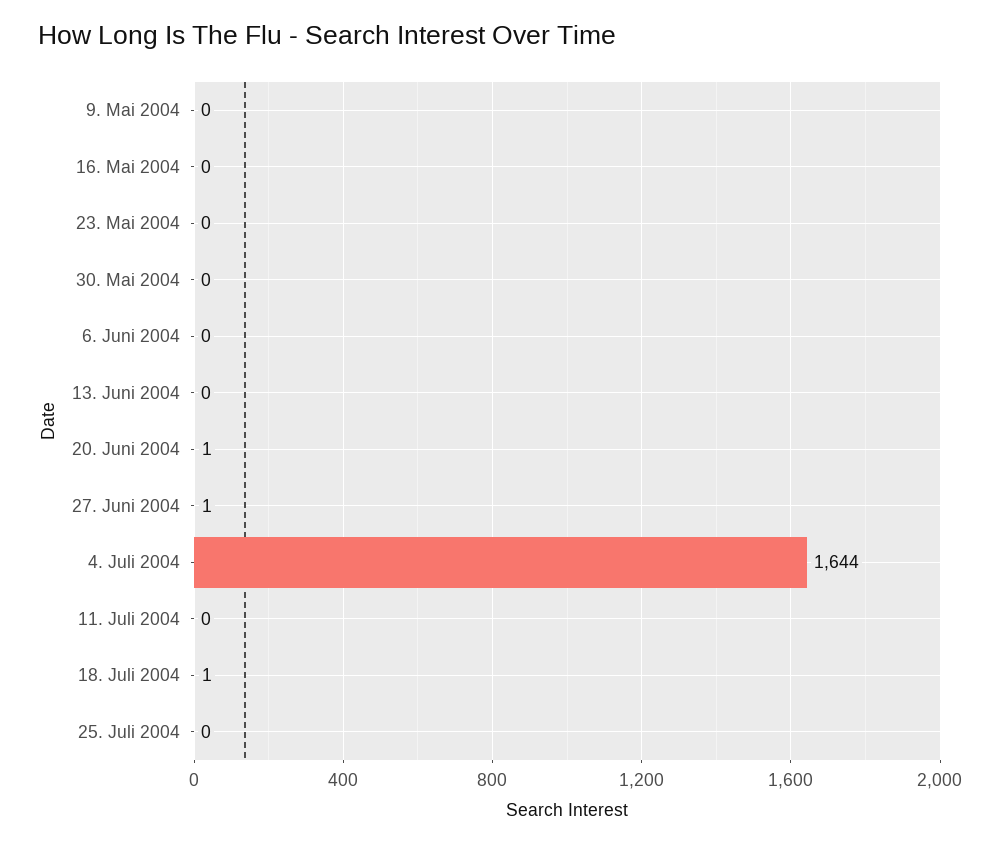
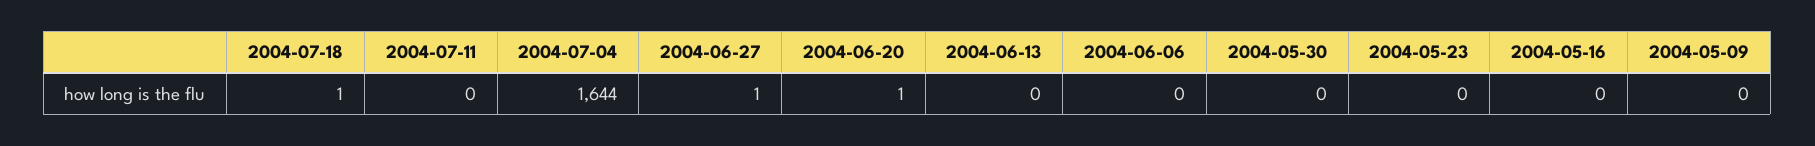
  {
    "9. Mai 2004": 0,
    "16. Mai 2004": 0,
    "23. Mai 2004": 0,
    "30. Mai 2004": 0,
    "6. Juni 2004": 0,
    "13. Juni 2004": 0,
    "20. Juni 2004": 1,
    "27. Juni 2004": 1,
    "4. Juli 2004": 1644,
    "11. Juli 2004": 0,
-   "18. Juli 2004": 1,
+   "18. Juli 2004": 1
-   "25. Juli 2004": 0
  }

